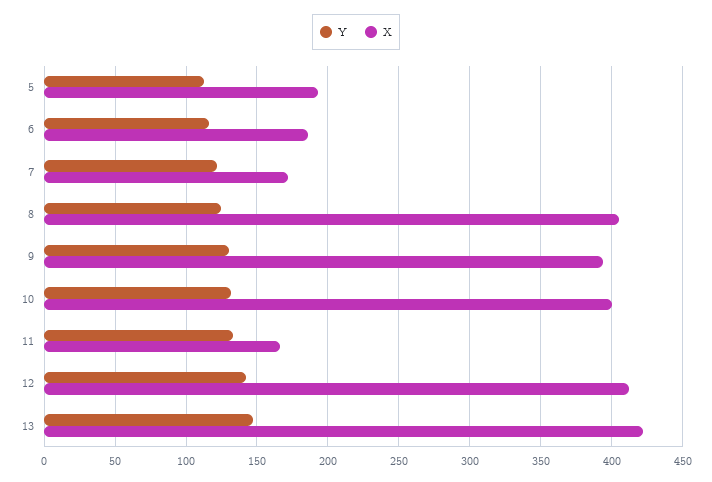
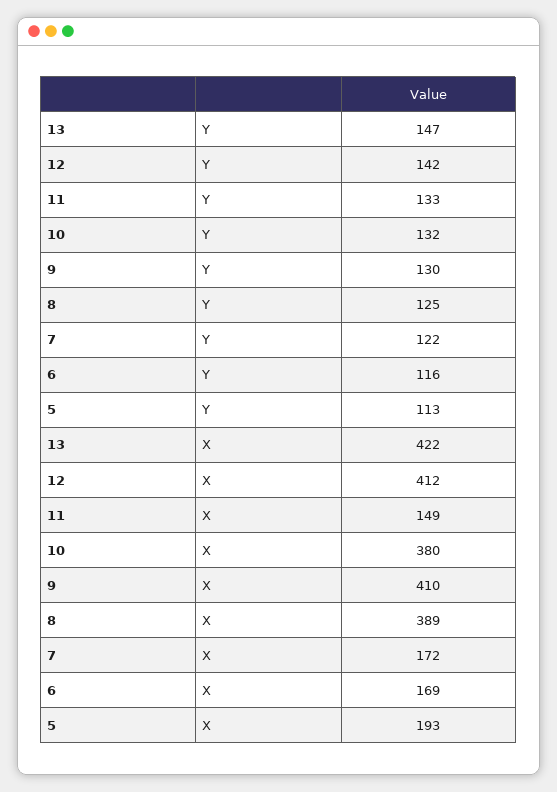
  {
    "Y": {
      "5": 113,
      "6": 116,
      "7": 122,
      "8": 125,
      "9": 130,
      "10": 132,
      "11": 133,
      "12": 142,
      "13": 147
    },
    "X": {
      "5": 193,
-     "6": 185,
+     "6": 169,
      "7": 172,
-     "8": 405,
+     "8": 389,
-     "9": 395,
+     "9": 410,
-     "10": 400,
+     "10": 380,
-     "11": 165,
+     "11": 149,
      "12": 412,
      "13": 422
    }
  }

